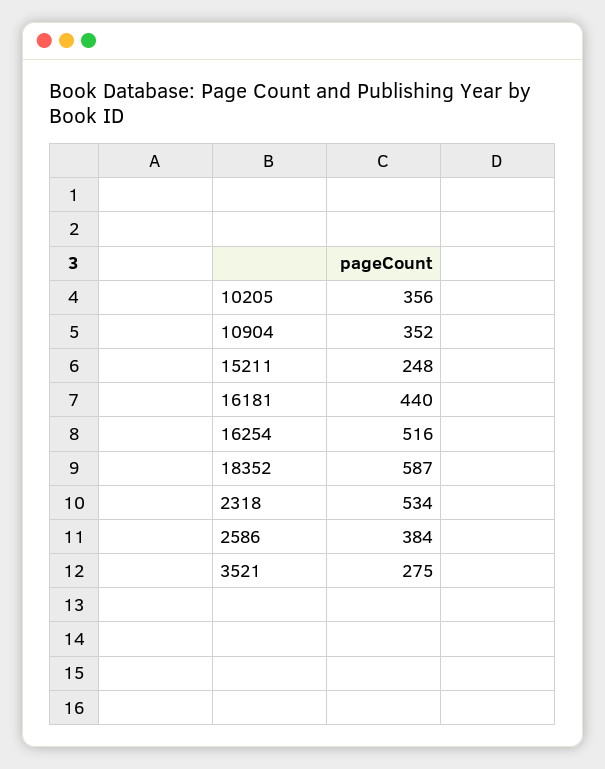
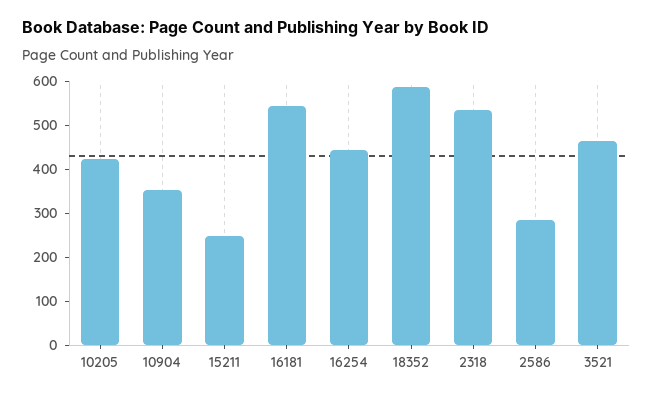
  {
-   "10205": 356,
+   "10205": 420,
    "10904": 352,
    "15211": 248,
-   "16181": 440,
+   "16181": 540,
-   "16254": 516,
+   "16254": 440,
    "18352": 587,
    "2318": 534,
-   "2586": 384,
+   "2586": 280,
-   "3521": 275
+   "3521": 460
  }

